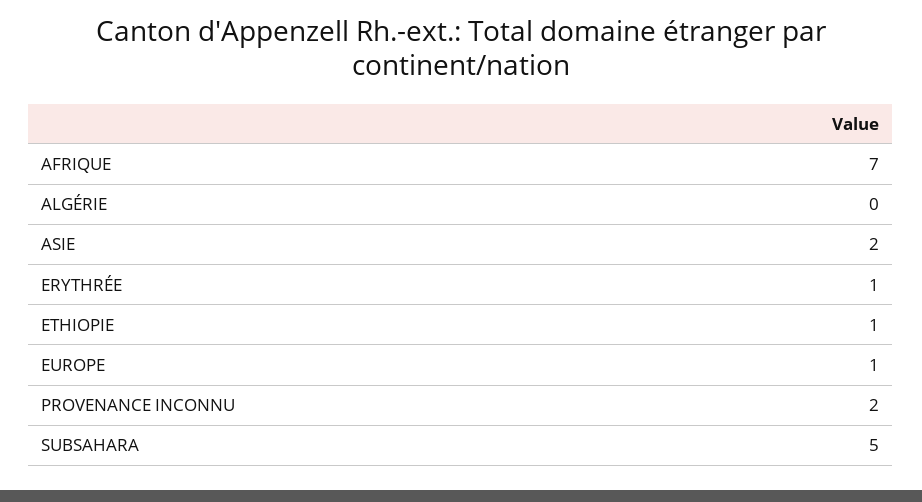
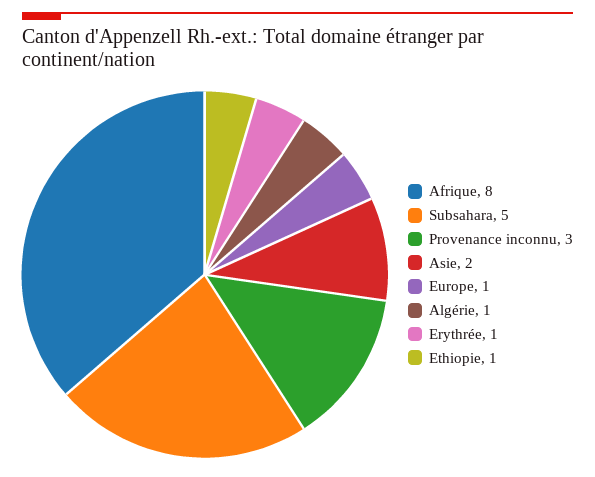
  {
-   "AFRIQUE": 7,
+   "AFRIQUE": 8,
-   "ALGÉRIE": 0,
+   "ALGÉRIE": 1,
    "ASIE": 2,
    "ERYTHRÉE": 1,
    "ETHIOPIE": 1,
    "EUROPE": 1,
-   "PROVENANCE INCONNU": 2,
+   "PROVENANCE INCONNU": 3,
    "SUBSAHARA": 5
  }

